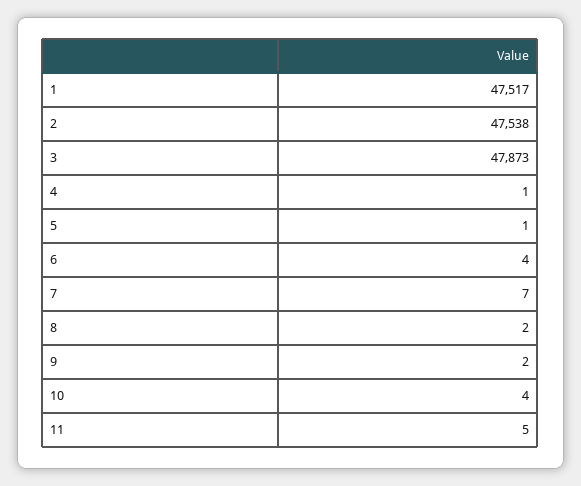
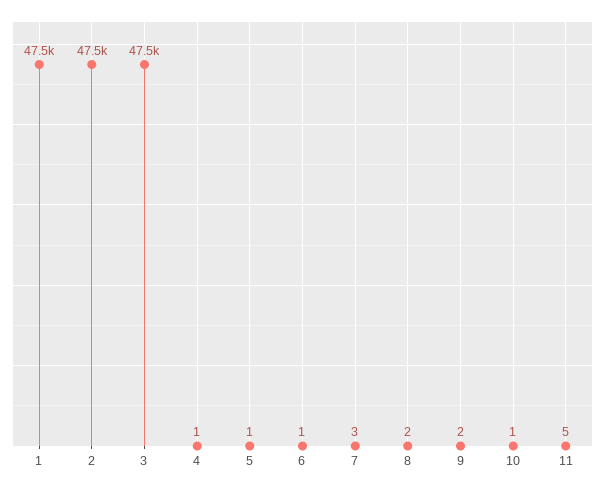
  {
    "1": 47517,
    "2": 47538,
-   "3": 47873,
+   "3": 47500,
    "4": 1,
    "5": 1,
-   "6": 4,
+   "6": 1,
-   "7": 7,
+   "7": 3,
    "8": 2,
    "9": 2,
-   "10": 4,
+   "10": 1,
    "11": 5
  }

